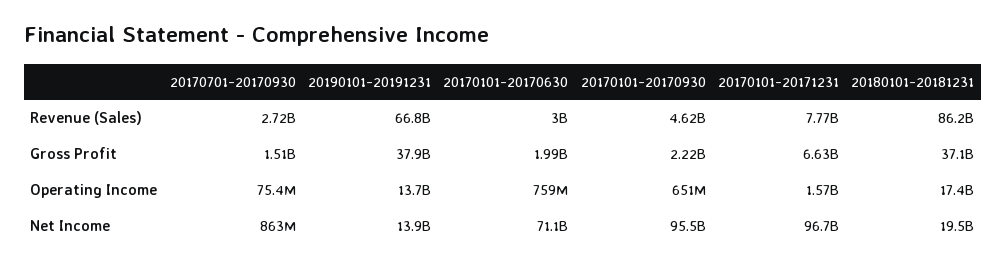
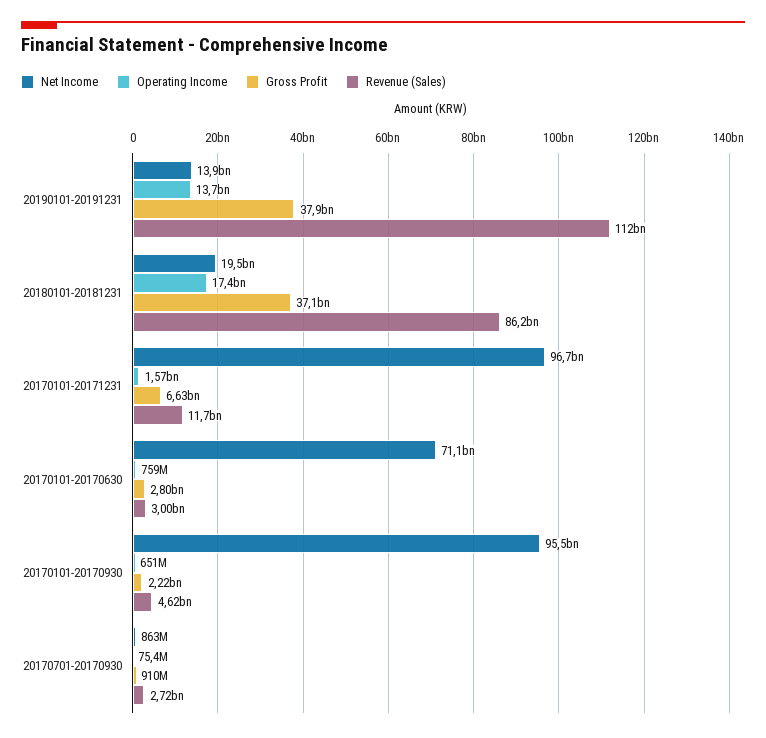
  {
    "Revenue (Sales)": {
      "20170701-20170930": 2720000000,
-     "20190101-20191231": 66800000000,
+     "20190101-20191231": 112000000000,
      "20170101-20170630": 3000000000,
      "20170101-20170930": 4620000000,
-     "20170101-20171231": 7770000000,
+     "20170101-20171231": 11700000000,
      "20180101-20181231": 86200000000
    },
    "Gross Profit": {
-     "20170701-20170930": 1510000000,
+     "20170701-20170930": 910000000,
      "20190101-20191231": 37900000000,
-     "20170101-20170630": 1990000000,
+     "20170101-20170630": 2800000000,
      "20170101-20170930": 2220000000,
      "20170101-20171231": 6630000000,
      "20180101-20181231": 37100000000
    },
    "Operating Income": {
      "20170701-20170930": 75400000,
      "20190101-20191231": 13700000000,
      "20170101-20170630": 759000000,
      "20170101-20170930": 651000000,
      "20170101-20171231": 1570000000,
      "20180101-20181231": 17400000000
    },
    "Net Income": {
      "20170701-20170930": 863000000,
      "20190101-20191231": 13900000000,
      "20170101-20170630": 71100000000,
      "20170101-20170930": 95500000000,
      "20170101-20171231": 96700000000,
      "20180101-20181231": 19500000000
    }
  }

